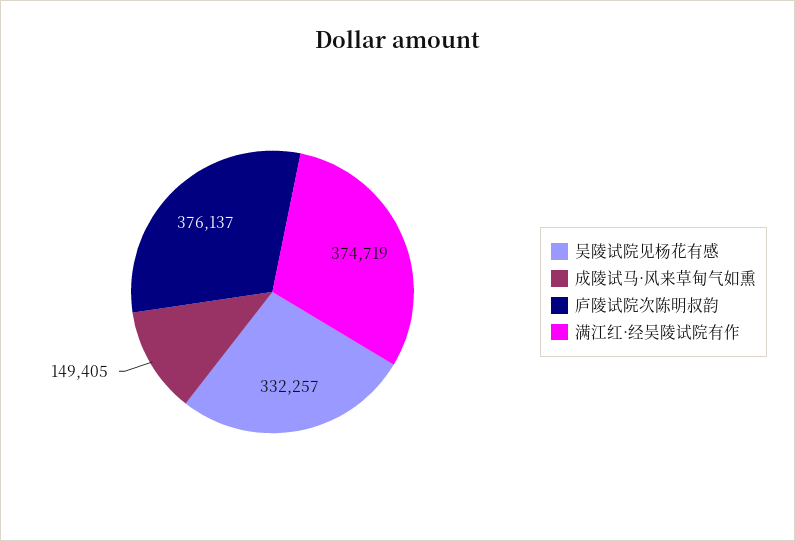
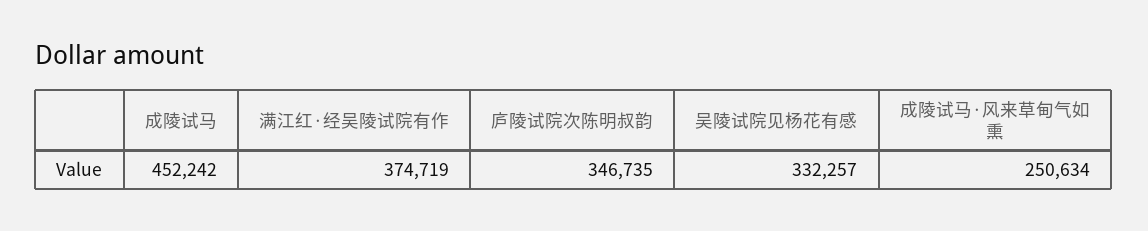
  {
    "吴陵试院见杨花有感": 332257,
-   "成陵试马·风来草甸气如熏": 149405,
+   "成陵试马·风来草甸气如熏": 250634,
-   "庐陵试院次陈明叔韵": 376137,
+   "庐陵试院次陈明叔韵": 346735,
-   "满江红·经吴陵试院有作": 374719
+   "满江红·经吴陵试院有作": 374719,
+   "成陵试马": 452242
  }

